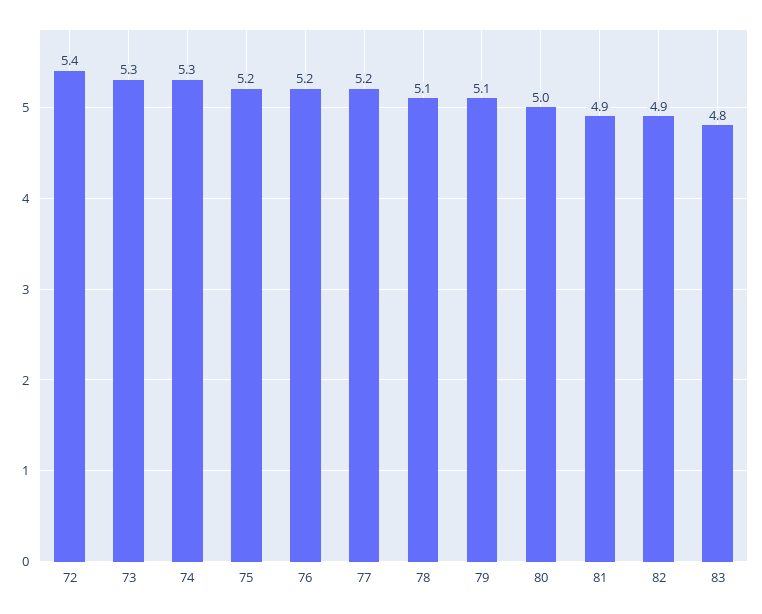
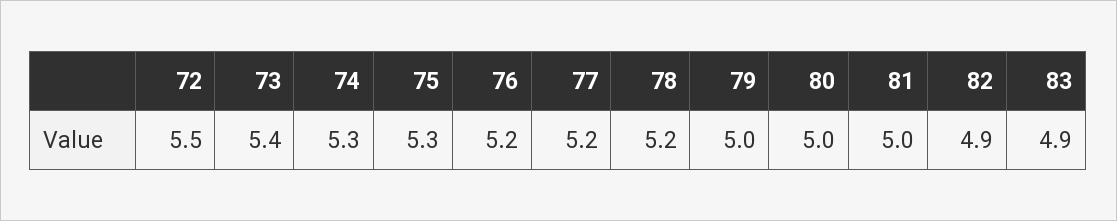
  {
-   "72": 5.4,
+   "72": 5.5,
-   "73": 5.3,
+   "73": 5.4,
    "74": 5.3,
-   "75": 5.2,
+   "75": 5.3,
    "76": 5.2,
    "77": 5.2,
-   "78": 5.1,
+   "78": 5.2,
-   "79": 5.1,
+   "79": 5,
    "80": 5,
-   "81": 4.9,
+   "81": 5,
    "82": 4.9,
-   "83": 4.8
+   "83": 4.9
  }

